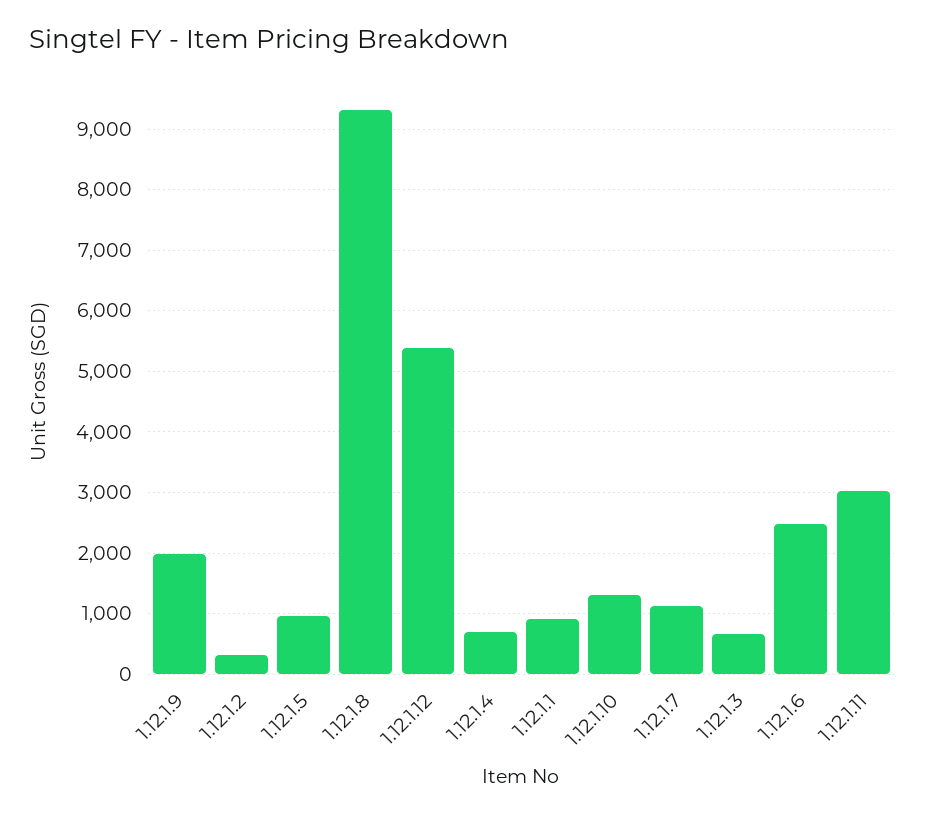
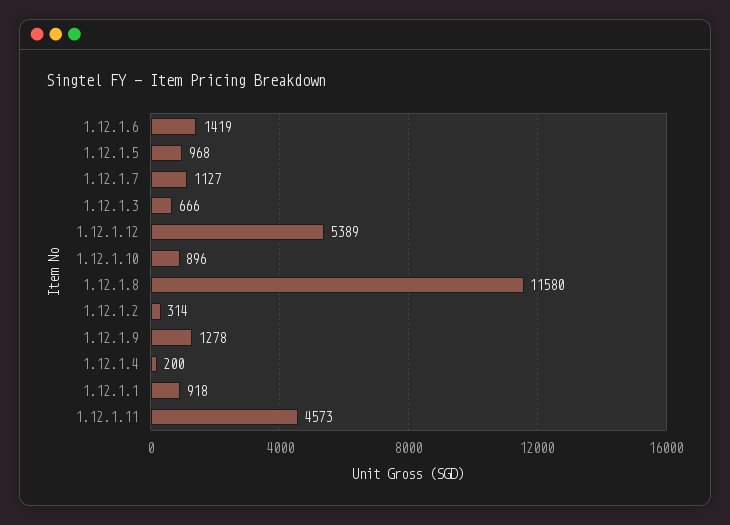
  {
-   "1.12.1.9": 2000,
+   "1.12.1.9": 1278,
    "1.12.1.2": 314,
    "1.12.1.5": 968,
-   "1.12.1.8": 9300,
+   "1.12.1.8": 11580,
    "1.12.1.12": 5389,
-   "1.12.1.4": 700,
+   "1.12.1.4": 200,
    "1.12.1.1": 918,
-   "1.12.1.10": 1300,
+   "1.12.1.10": 896,
    "1.12.1.7": 1127,
    "1.12.1.3": 666,
-   "1.12.1.6": 2500,
+   "1.12.1.6": 1419,
-   "1.12.1.11": 3000
+   "1.12.1.11": 4573
  }

